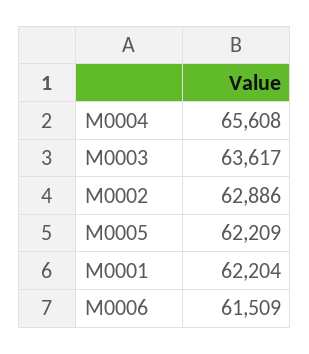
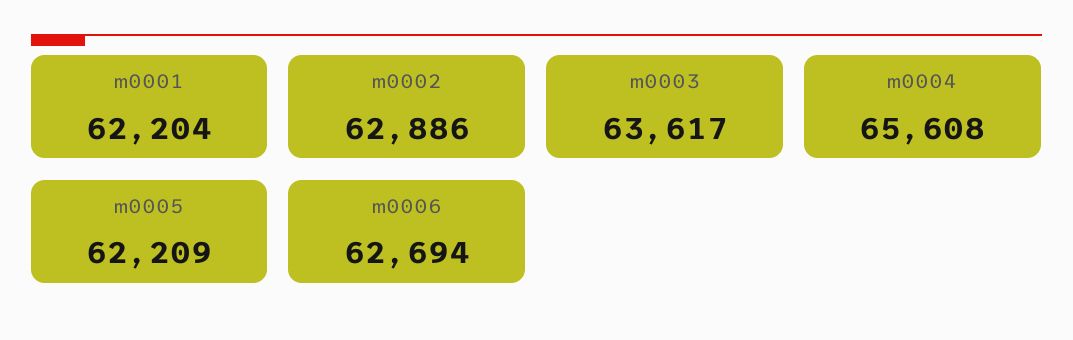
  {
    "M0004": 65608,
    "M0003": 63617,
    "M0002": 62886,
    "M0005": 62209,
    "M0001": 62204,
-   "M0006": 61509
+   "M0006": 62694
  }

